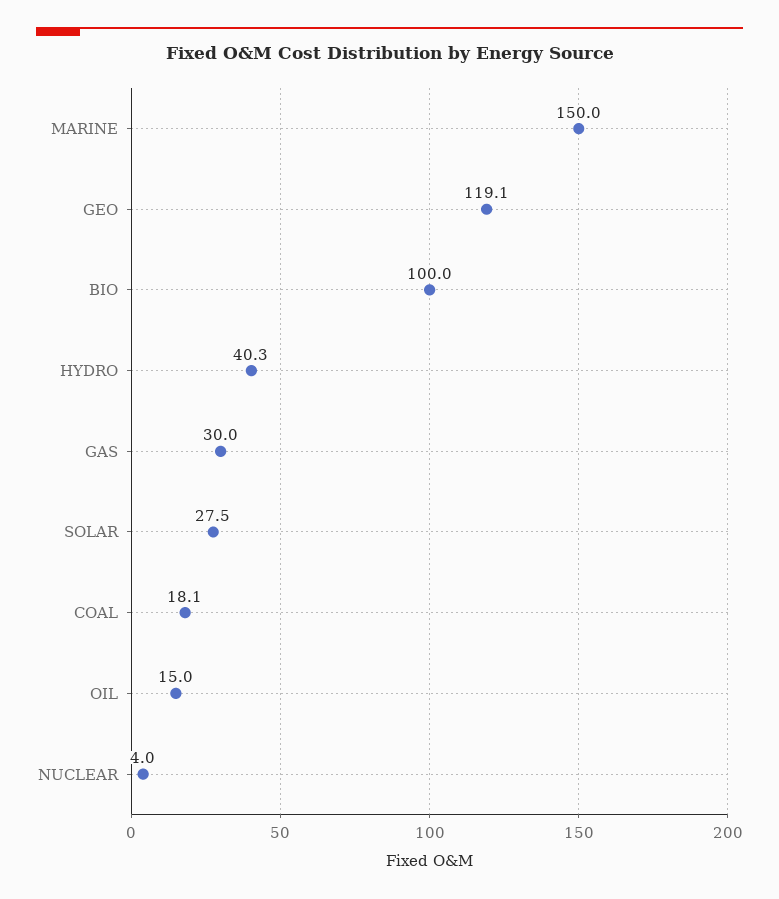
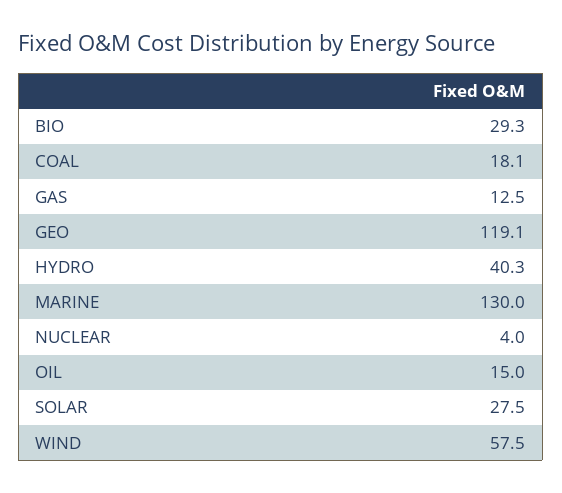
  {
-   "MARINE": 150,
+   "MARINE": 130,
    "GEO": 119.1,
-   "BIO": 100,
+   "BIO": 29.3,
    "HYDRO": 40.3,
-   "GAS": 30,
+   "GAS": 12.5,
    "SOLAR": 27.5,
    "COAL": 18.1,
    "OIL": 15,
-   "NUCLEAR": 4
+   "NUCLEAR": 4,
+   "WIND": 57.5
  }

